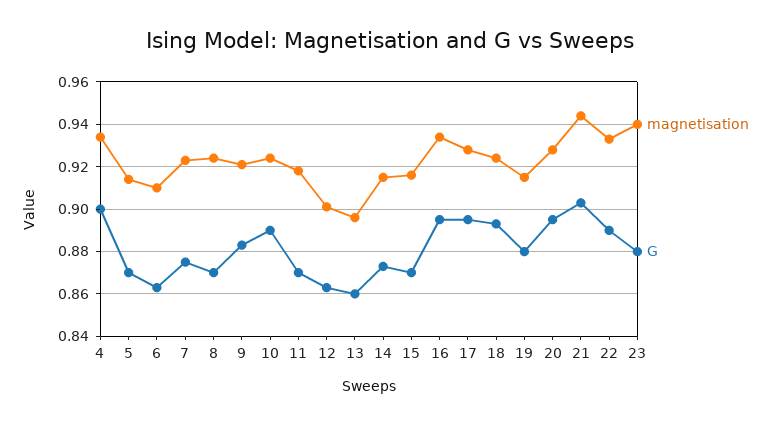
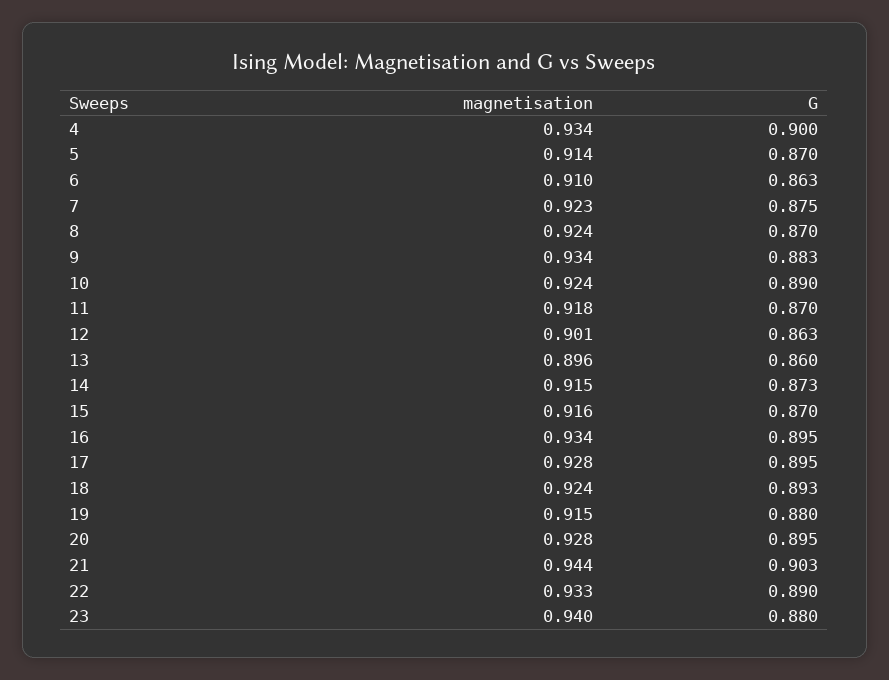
  {
    "magnetisation": {
      "4": 0.934,
      "5": 0.914,
      "6": 0.91,
      "7": 0.923,
      "8": 0.924,
-     "9": 0.92,
+     "9": 0.934,
      "10": 0.924,
      "11": 0.918,
      "12": 0.901,
      "13": 0.896,
      "14": 0.915,
      "15": 0.916,
      "16": 0.934,
      "17": 0.928,
      "18": 0.924,
      "19": 0.915,
      "20": 0.928,
      "21": 0.944,
      "22": 0.933,
      "23": 0.94
    },
    "G": {
      "4": 0.9,
      "5": 0.87,
      "6": 0.863,
      "7": 0.875,
      "8": 0.87,
      "9": 0.883,
      "10": 0.89,
      "11": 0.87,
      "12": 0.863,
      "13": 0.86,
      "14": 0.873,
      "15": 0.87,
      "16": 0.895,
      "17": 0.895,
      "18": 0.893,
      "19": 0.88,
      "20": 0.895,
      "21": 0.903,
      "22": 0.89,
      "23": 0.88
    }
  }

